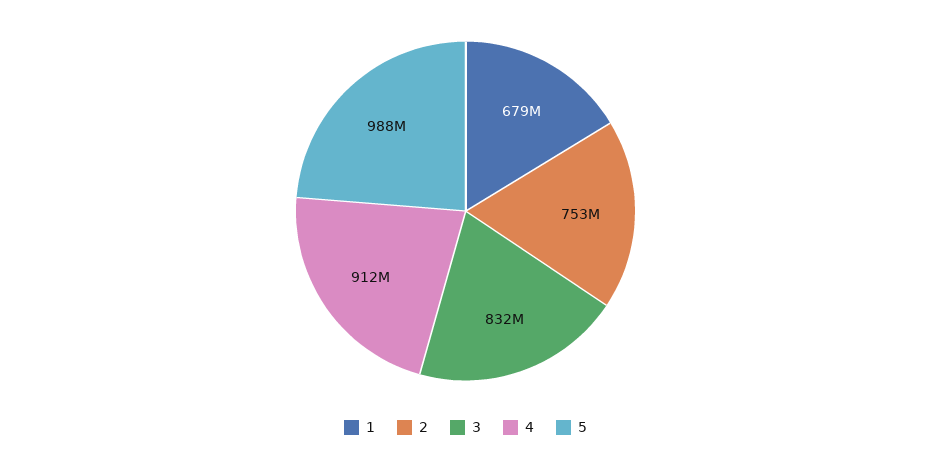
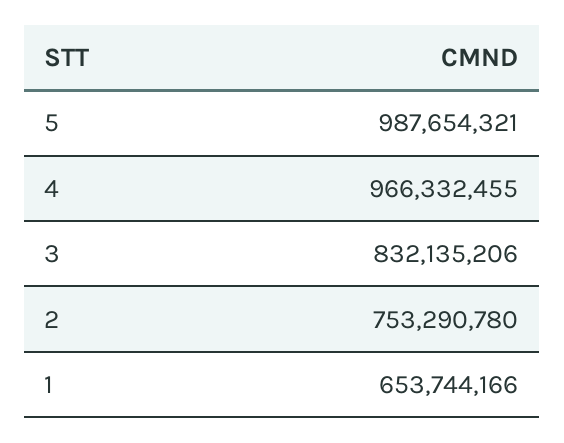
  {
-   "1": 679000000,
+   "1": 653744166,
    "2": 753290780,
    "3": 832135206,
-   "4": 912000000,
+   "4": 966332455,
    "5": 987654321
  }

